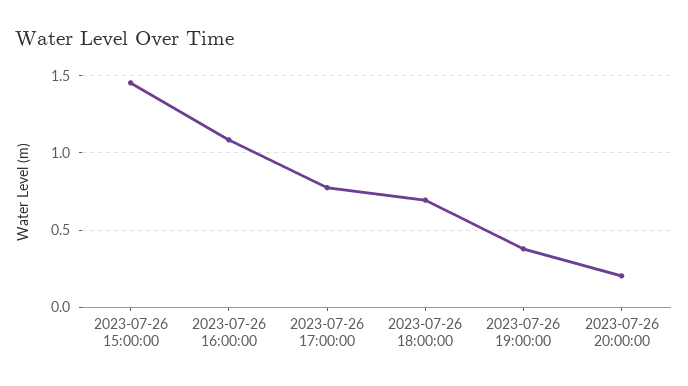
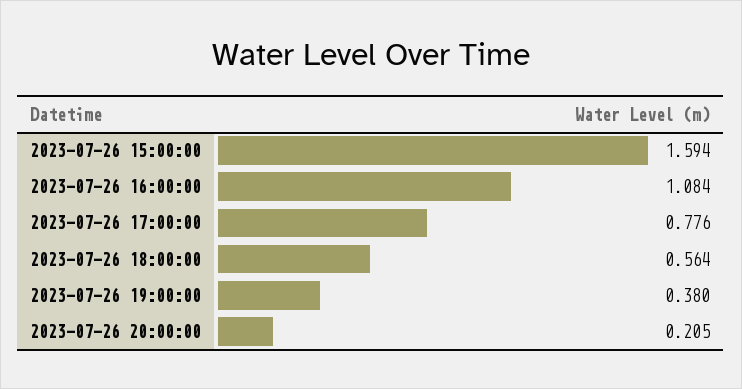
  {
-   "2023-07-26 15:00:00": 1.45,
+   "2023-07-26 15:00:00": 1.594,
    "2023-07-26 16:00:00": 1.084,
    "2023-07-26 17:00:00": 0.776,
-   "2023-07-26 18:00:00": 0.7,
+   "2023-07-26 18:00:00": 0.564,
    "2023-07-26 19:00:00": 0.38,
    "2023-07-26 20:00:00": 0.205
  }

